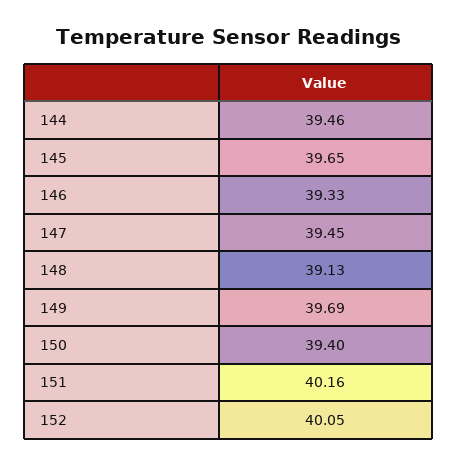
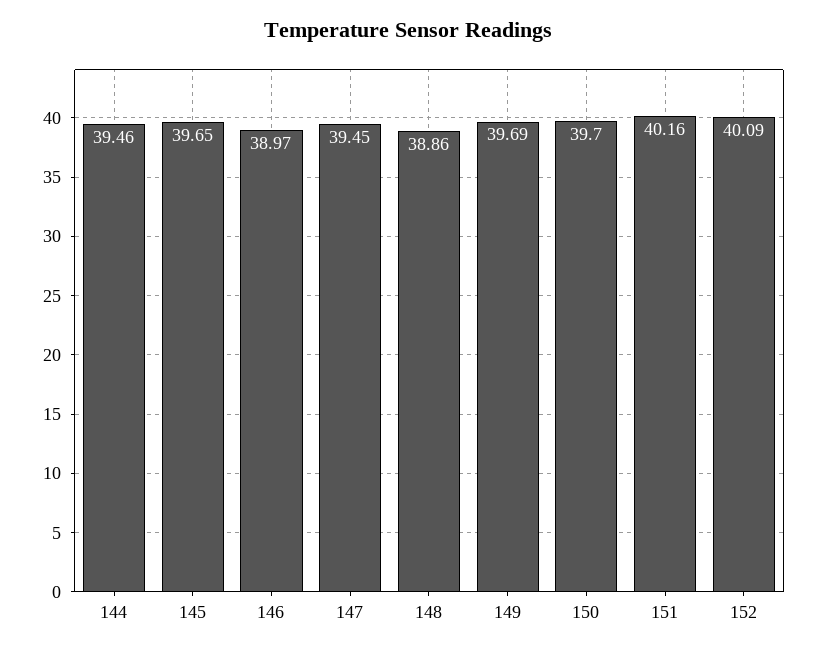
  {
    "144": 39.46,
    "145": 39.65,
-   "146": 39.33,
+   "146": 38.97,
    "147": 39.45,
-   "148": 39.13,
+   "148": 38.86,
    "149": 39.69,
-   "150": 39.4,
+   "150": 39.7,
    "151": 40.16,
-   "152": 40.05
+   "152": 40.09
  }

